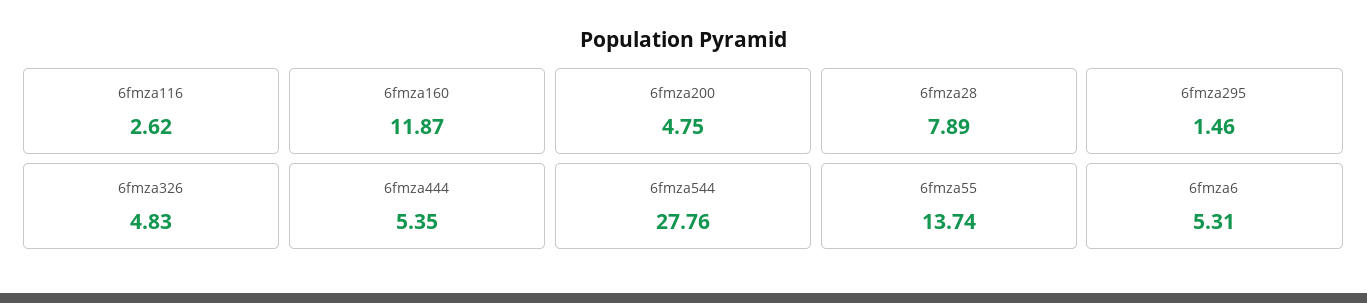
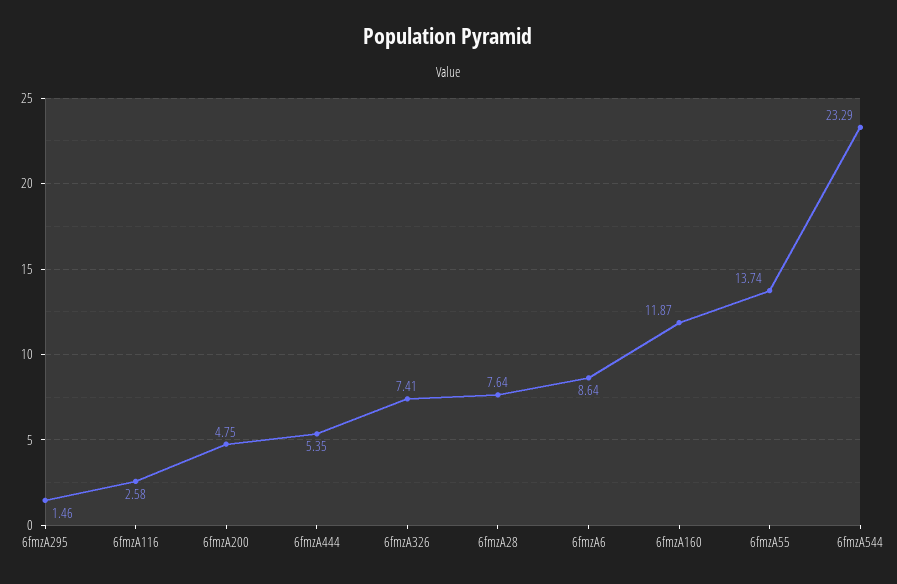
  {
-   "6fmza116": 2.62,
+   "6fmza116": 2.58,
    "6fmza160": 11.87,
    "6fmza200": 4.75,
-   "6fmza28": 7.89,
+   "6fmza28": 7.64,
    "6fmza295": 1.46,
-   "6fmza326": 4.83,
+   "6fmza326": 7.41,
    "6fmza444": 5.35,
-   "6fmza544": 27.76,
+   "6fmza544": 23.29,
    "6fmza55": 13.74,
-   "6fmza6": 5.31
+   "6fmza6": 8.64
  }

